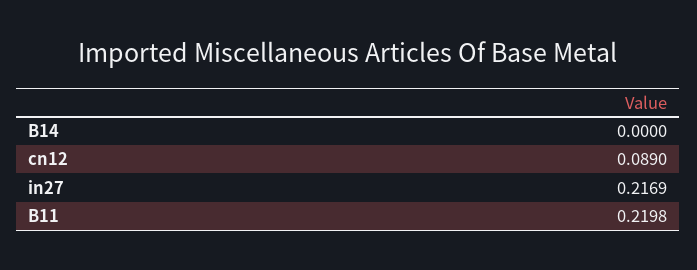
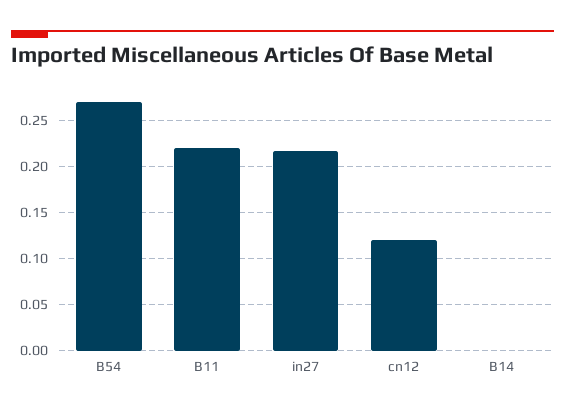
  {
    "B14": 0,
-   "cn12": 0.089,
+   "cn12": 0.12,
    "in27": 0.2169,
-   "B11": 0.2198
+   "B11": 0.2198,
+   "B54": 0.27
  }

